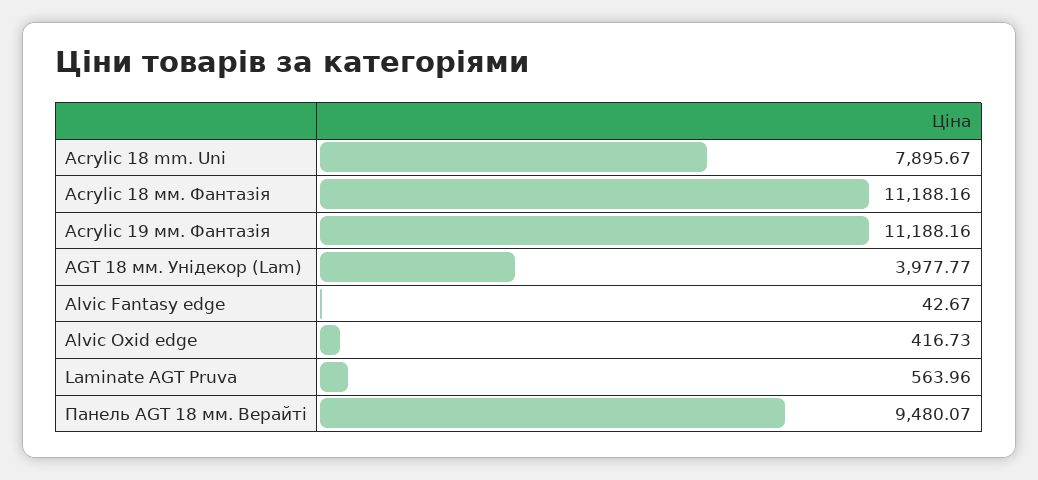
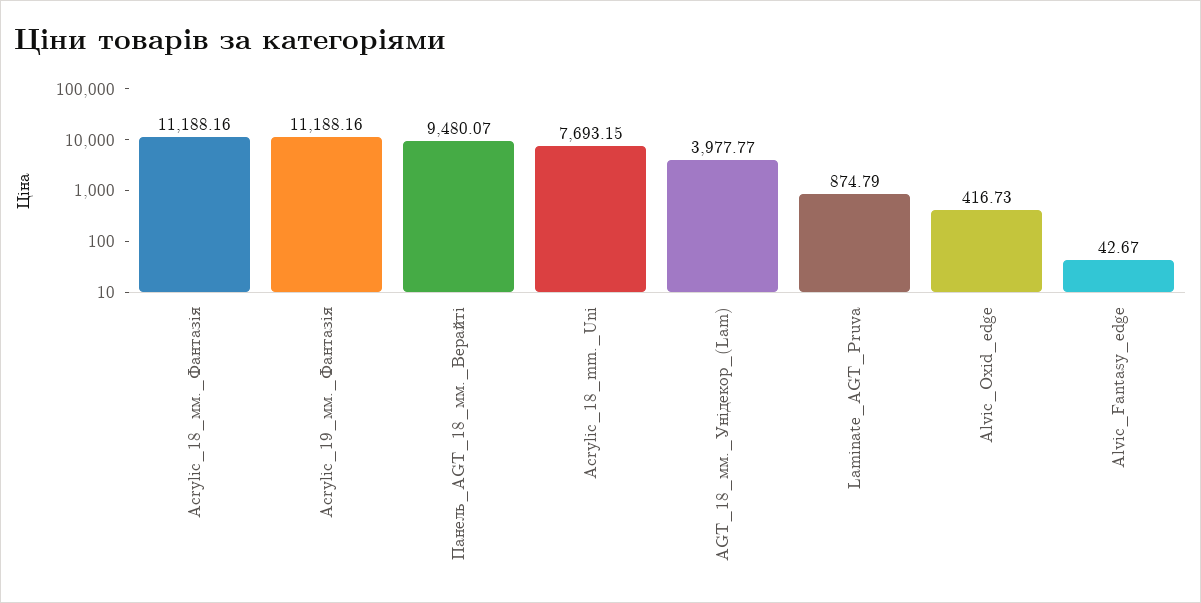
  {
-   "Acrylic 18 mm. Uni": 7895.67,
+   "Acrylic 18 mm. Uni": 7693.15,
    "Acrylic 18 мм. Фантазія": 11188.16,
    "Acrylic 19 мм. Фантазія": 11188.16,
    "AGT 18 мм. Унідекор (Lam)": 3977.77,
    "Alvic Fantasy edge": 42.67,
    "Alvic Oxid edge": 416.73,
-   "Laminate AGT Pruva": 563.96,
+   "Laminate AGT Pruva": 874.79,
    "Панель AGT 18 мм. Верайті": 9480.07
  }

